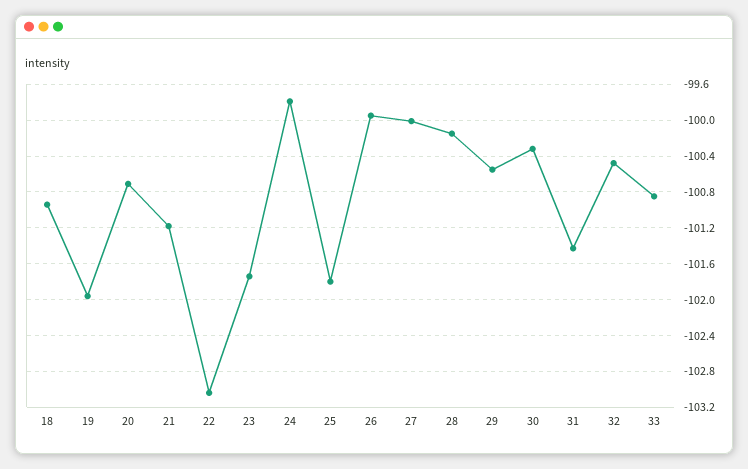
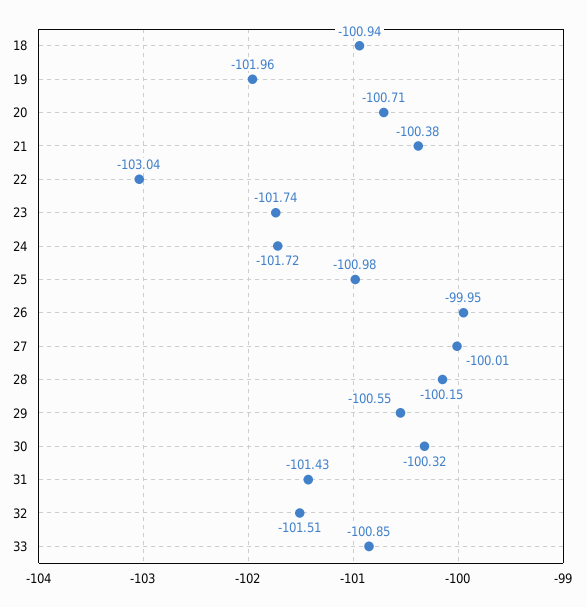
  {
    "18": -100.94,
    "19": -101.96,
    "20": -100.71,
-   "21": -101.2,
+   "21": -100.38,
    "22": -103.04,
    "23": -101.74,
-   "24": -99.8,
+   "24": -101.72,
-   "25": -101.8,
+   "25": -100.98,
    "26": -99.95,
    "27": -100.01,
    "28": -100.15,
    "29": -100.55,
    "30": -100.32,
    "31": -101.43,
-   "32": -100.5,
+   "32": -101.51,
    "33": -100.85
  }

